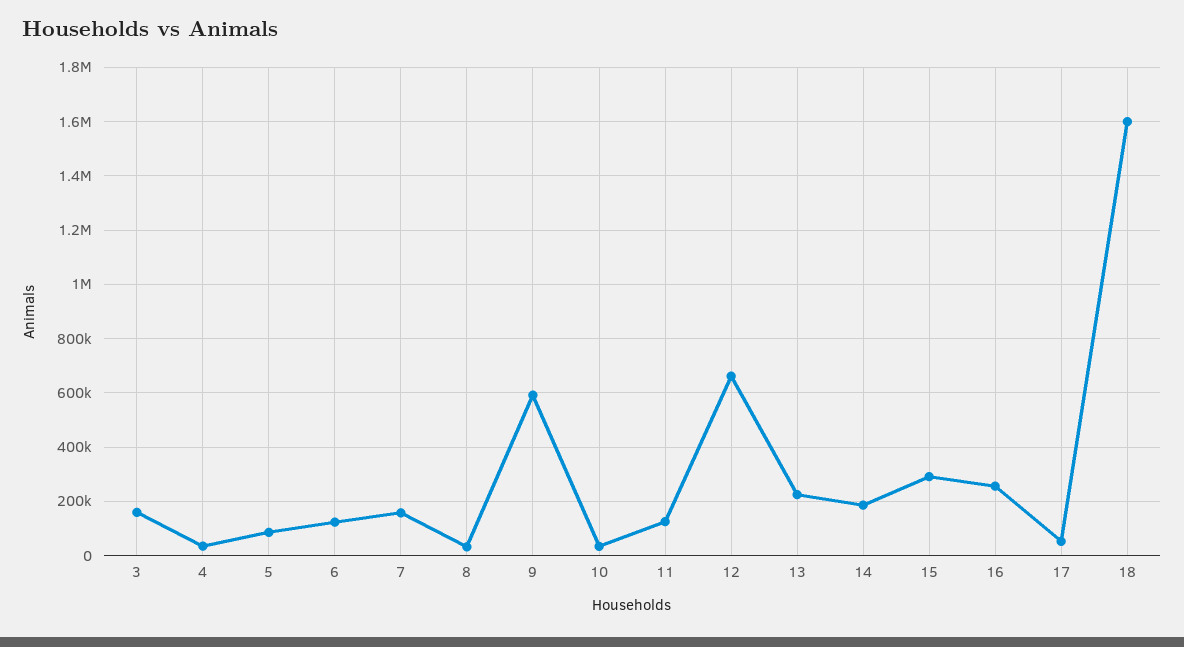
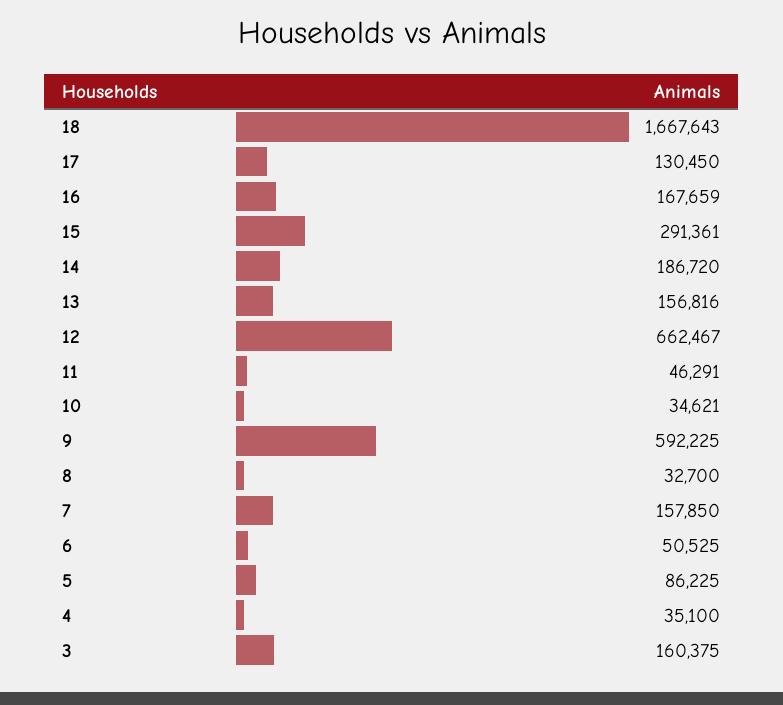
  {
    "3": 160375,
    "4": 35100,
    "5": 86225,
-   "6": 125000,
+   "6": 50525,
    "7": 157850,
    "8": 32700,
    "9": 592225,
    "10": 34621,
-   "11": 125000,
+   "11": 46291,
    "12": 662467,
-   "13": 225000,
+   "13": 156816,
    "14": 186720,
    "15": 291361,
-   "16": 250000,
+   "16": 167659,
-   "17": 50000,
+   "17": 130450,
-   "18": 1600000
+   "18": 1667643
  }

